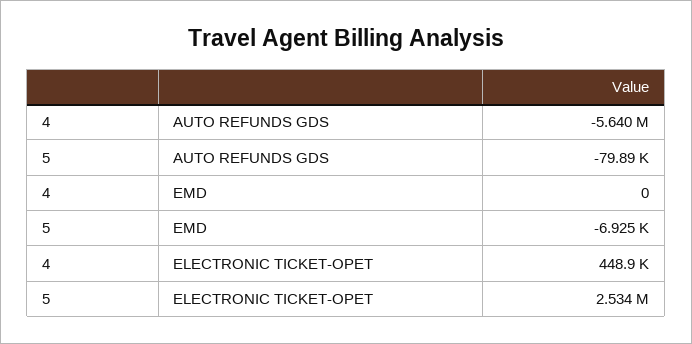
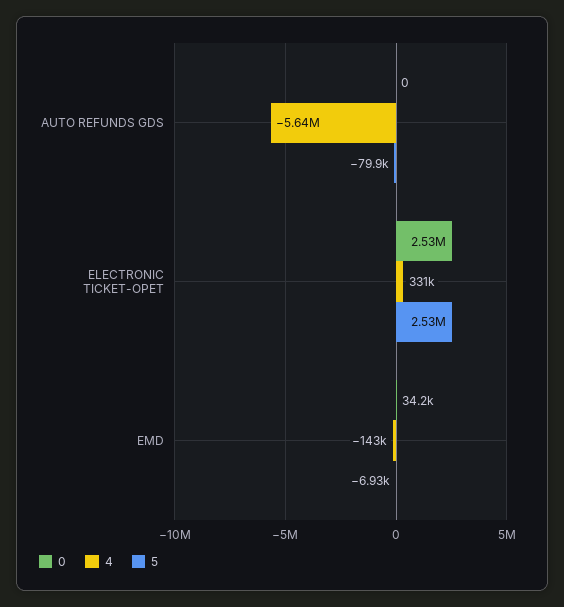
  {
    "4": {
      "AUTO REFUNDS GDS": -5640000,
-     "EMD": 0,
+     "EMD": -143000,
-     "ELECTRONIC TICKET-OPET": 448900
+     "ELECTRONIC TICKET-OPET": 331000
    },
    "5": {
      "AUTO REFUNDS GDS": -79890,
      "EMD": -6925,
      "ELECTRONIC TICKET-OPET": 2534000
-   }
+   },
+   "0": {
+     "AUTO REFUNDS GDS": 0,
+     "ELECTRONIC TICKET-OPET": 2530000,
+     "EMD": 34200
+   }
  }

